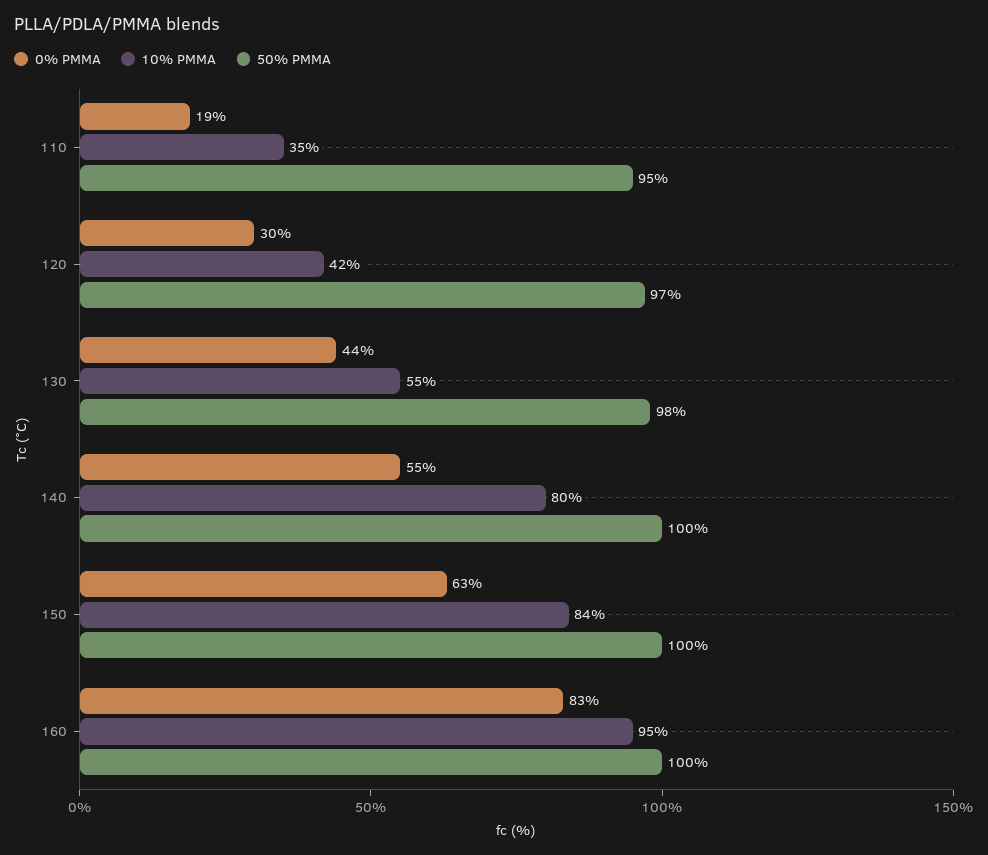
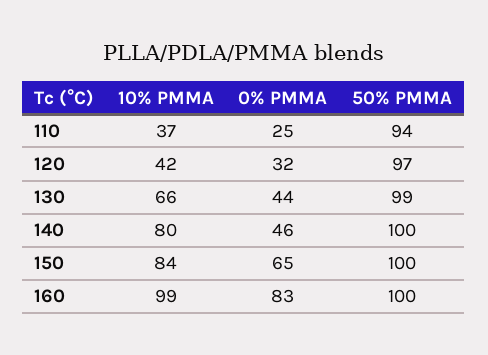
  {
    "0% PMMA": {
-     "110": 19,
+     "110": 25,
-     "120": 30,
+     "120": 32,
      "130": 44,
-     "140": 55,
+     "140": 46,
-     "150": 63,
+     "150": 65,
      "160": 83
    },
    "10% PMMA": {
-     "110": 35,
+     "110": 37,
      "120": 42,
-     "130": 55,
+     "130": 66,
      "140": 80,
      "150": 84,
-     "160": 95
+     "160": 99
    },
    "50% PMMA": {
-     "110": 95,
+     "110": 94,
      "120": 97,
-     "130": 98,
+     "130": 99,
      "140": 100,
      "150": 100,
      "160": 100
    }
  }

